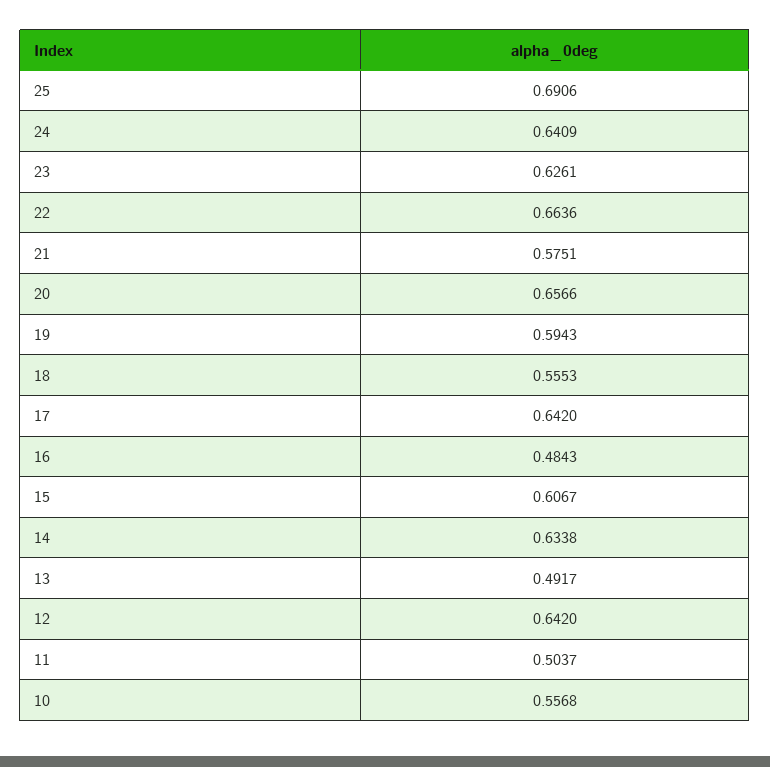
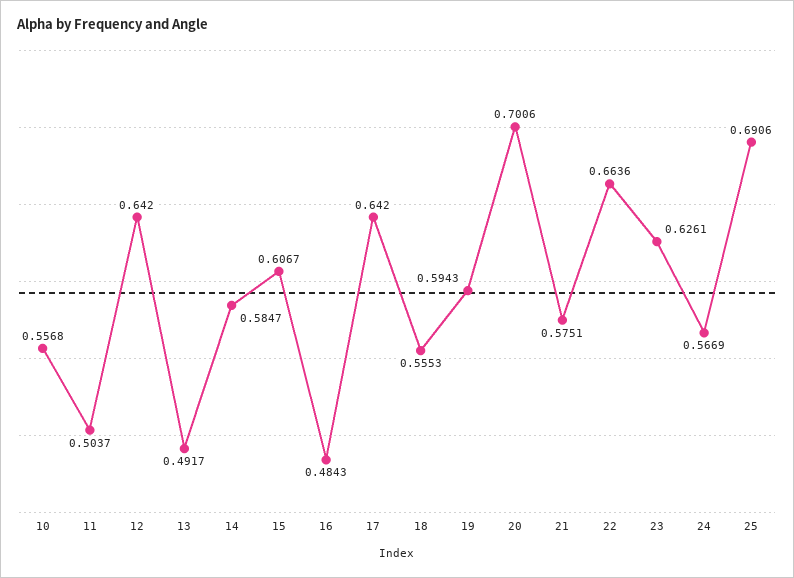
  {
    "25": 0.6906,
-   "24": 0.6409,
+   "24": 0.5669,
    "23": 0.6261,
    "22": 0.6636,
    "21": 0.5751,
-   "20": 0.6566,
+   "20": 0.7006,
    "19": 0.5943,
    "18": 0.5553,
    "17": 0.642,
    "16": 0.4843,
    "15": 0.6067,
-   "14": 0.6338,
+   "14": 0.5847,
    "13": 0.4917,
    "12": 0.642,
    "11": 0.5037,
    "10": 0.5568
  }

